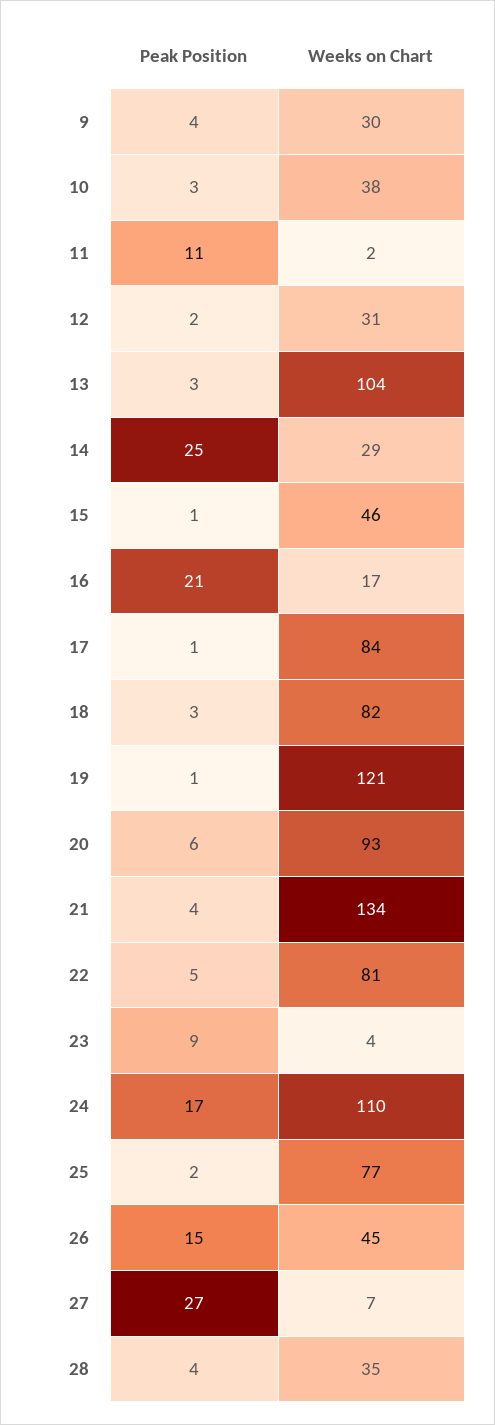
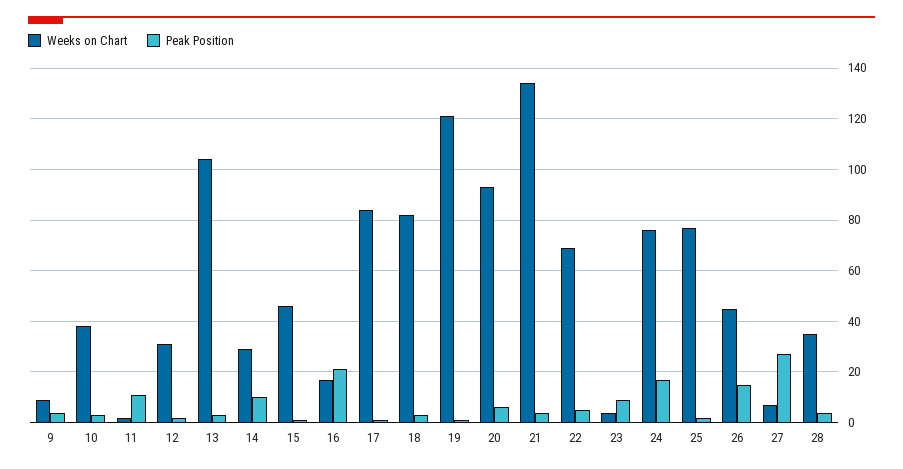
  {
    "Peak Position": {
      "9": 4,
      "10": 3,
      "11": 11,
      "12": 2,
      "13": 3,
-     "14": 25,
+     "14": 10,
      "15": 1,
      "16": 21,
      "17": 1,
      "18": 3,
      "19": 1,
      "20": 6,
      "21": 4,
      "22": 5,
      "23": 9,
      "24": 17,
      "25": 2,
      "26": 15,
      "27": 27,
      "28": 4
    },
    "Weeks on Chart": {
-     "9": 30,
+     "9": 10,
      "10": 38,
      "11": 2,
      "12": 31,
      "13": 104,
      "14": 29,
      "15": 46,
      "16": 17,
      "17": 84,
      "18": 82,
      "19": 121,
      "20": 93,
      "21": 134,
-     "22": 81,
+     "22": 70,
      "23": 4,
-     "24": 110,
+     "24": 75,
      "25": 77,
      "26": 45,
      "27": 7,
      "28": 35
    }
  }

